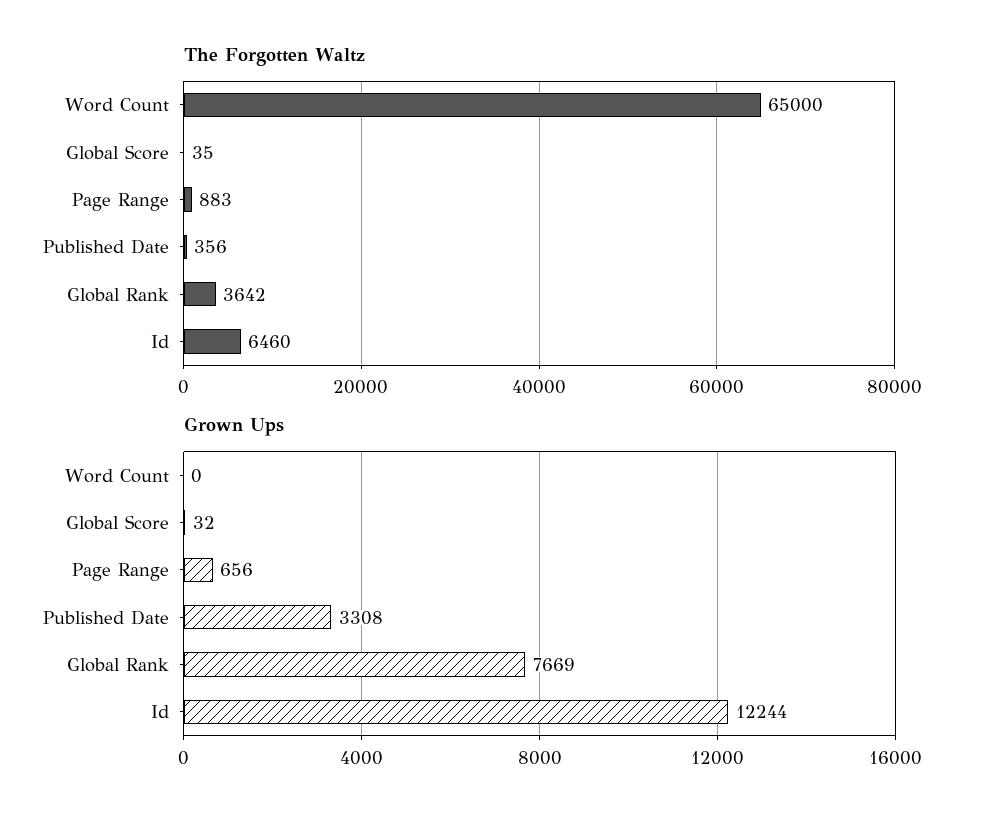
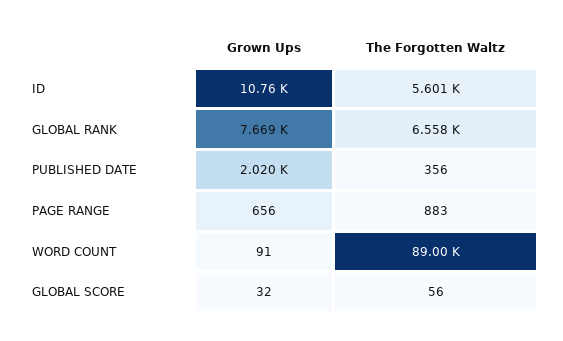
  {
    "The Forgotten Waltz": {
-     "Word Count": 65000,
+     "Word Count": 89000,
-     "Global Score": 35,
+     "Global Score": 56,
      "Page Range": 883,
      "Published Date": 356,
-     "Global Rank": 3642,
+     "Global Rank": 6558,
-     "Id": 6460
+     "Id": 5601
    },
    "Grown Ups": {
-     "Word Count": 0,
+     "Word Count": 91,
      "Global Score": 32,
      "Page Range": 656,
-     "Published Date": 3308,
+     "Published Date": 2020,
      "Global Rank": 7669,
-     "Id": 12244
+     "Id": 10760
    }
  }

